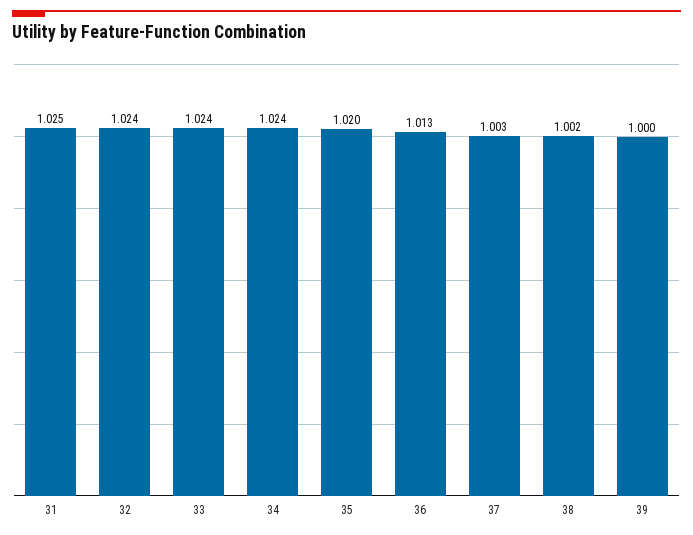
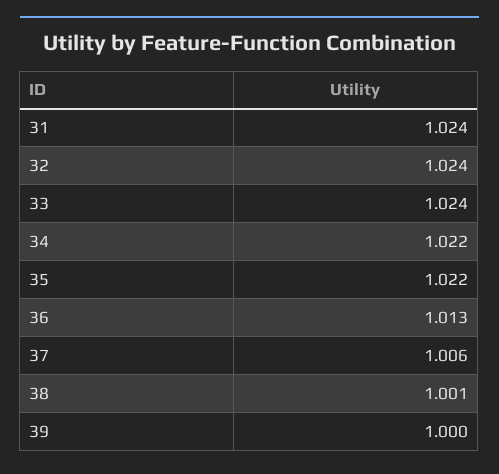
  {
-   "31": 1.025,
+   "31": 1.024,
    "32": 1.024,
    "33": 1.024,
-   "34": 1.024,
+   "34": 1.022,
-   "35": 1.02,
+   "35": 1.022,
    "36": 1.013,
-   "37": 1.003,
+   "37": 1.006,
-   "38": 1.002,
+   "38": 1.001,
    "39": 1
  }

